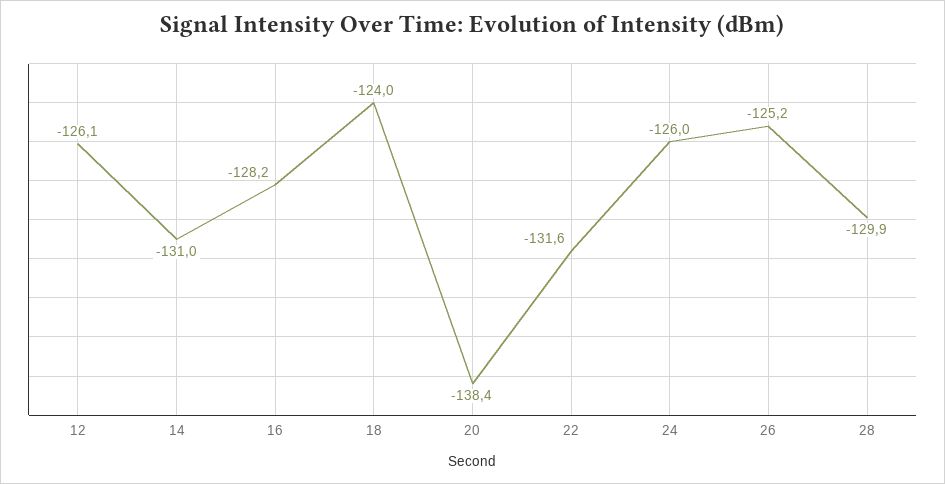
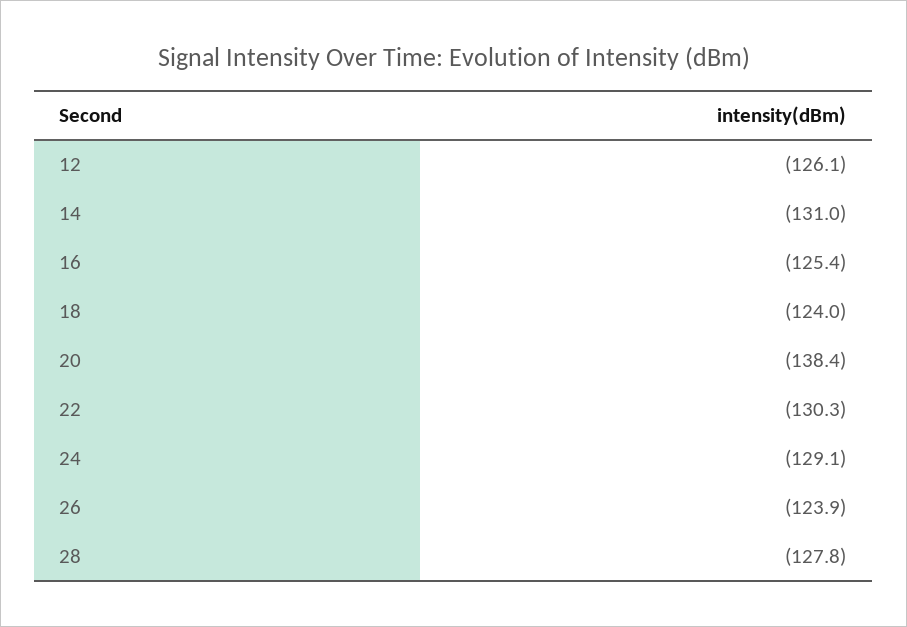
  {
    "12": -126.1,
    "14": -131,
-   "16": -128.2,
+   "16": -125.4,
    "18": -124,
    "20": -138.4,
-   "22": -131.6,
+   "22": -130.3,
-   "24": -126,
+   "24": -129.1,
-   "26": -125.2,
+   "26": -123.9,
-   "28": -129.9
+   "28": -127.8
  }

